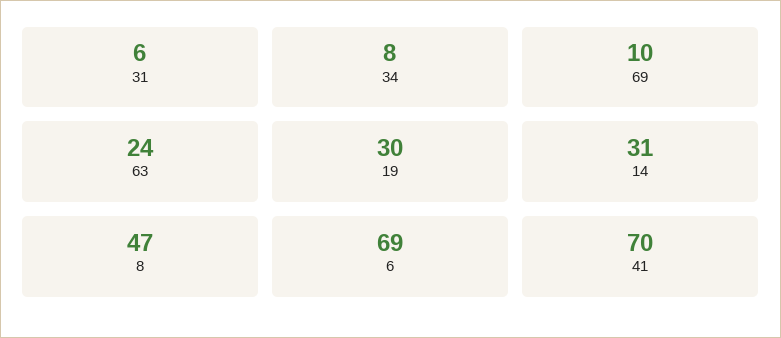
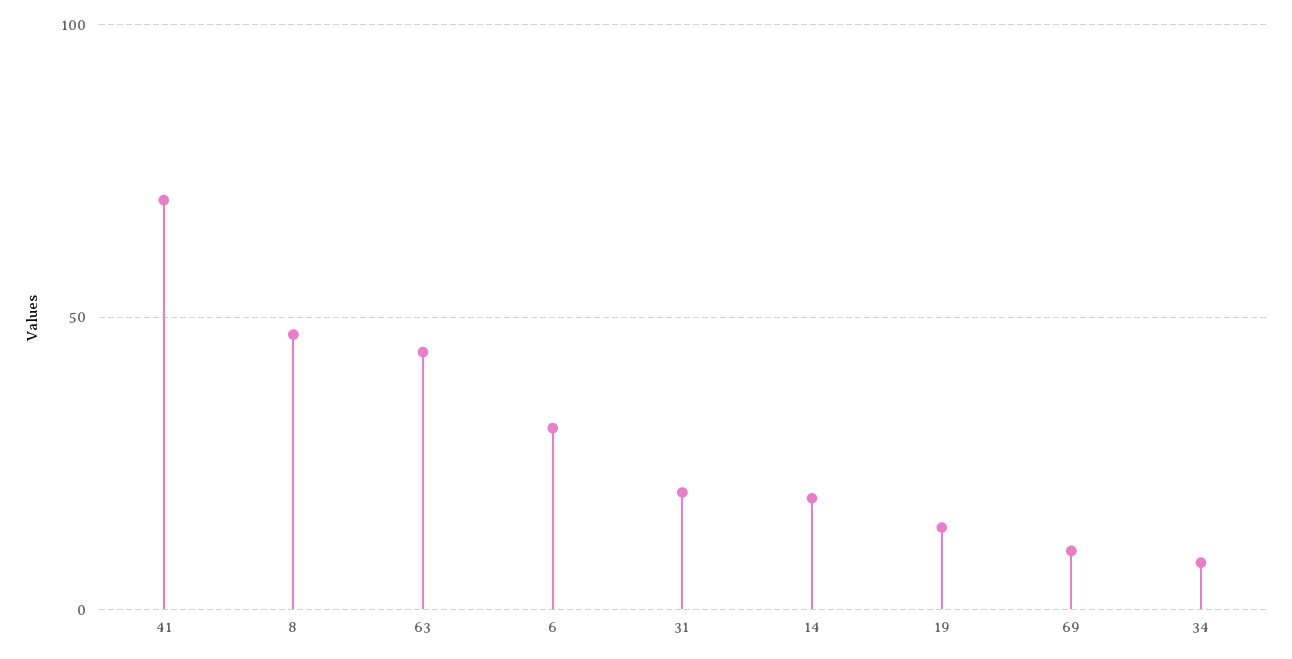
  {
-   "31": 6,
+   "31": 20,
    "34": 8,
    "69": 10,
-   "63": 24,
+   "63": 45,
-   "19": 30,
+   "19": 15,
-   "14": 31,
+   "14": 20,
    "8": 47,
-   "6": 69,
+   "6": 30,
    "41": 70
  }

